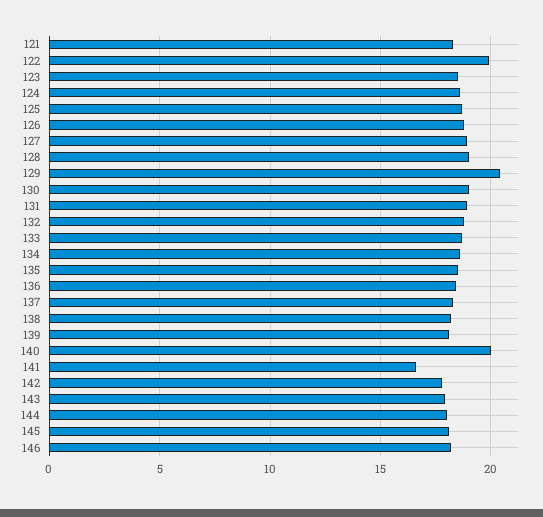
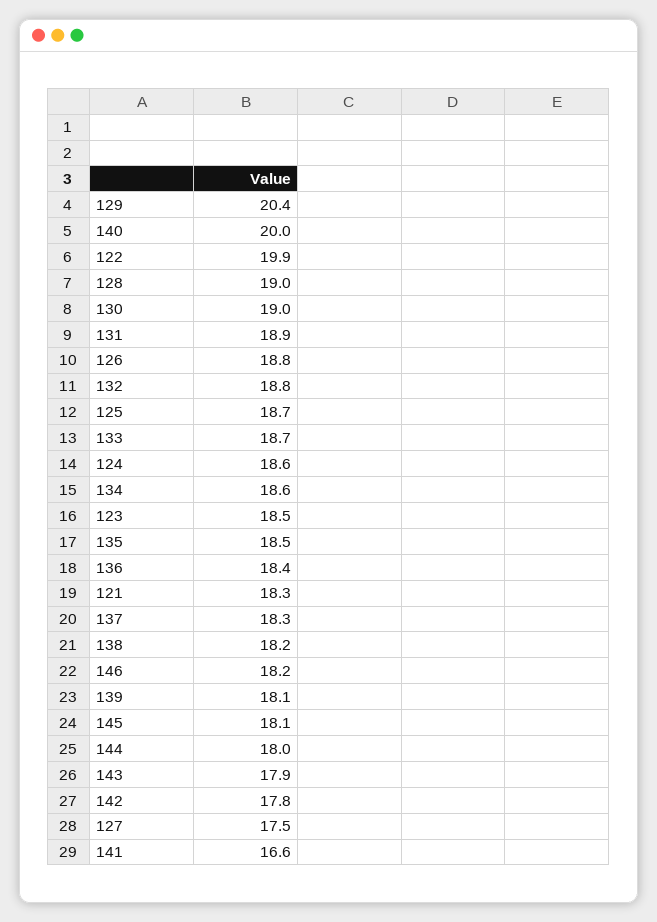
  {
    "121": 18.3,
    "122": 19.9,
    "123": 18.5,
    "124": 18.6,
    "125": 18.7,
    "126": 18.8,
-   "127": 19,
+   "127": 17.5,
    "128": 19,
    "129": 20.4,
    "130": 19,
    "131": 18.9,
    "132": 18.8,
    "133": 18.7,
    "134": 18.6,
    "135": 18.5,
    "136": 18.4,
    "137": 18.3,
    "138": 18.2,
    "139": 18.1,
    "140": 20,
    "141": 16.6,
    "142": 17.8,
    "143": 17.9,
    "144": 18,
    "145": 18.1,
    "146": 18.2
  }

